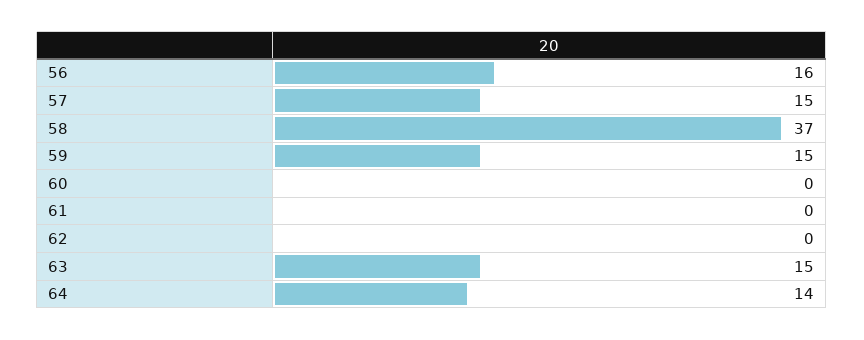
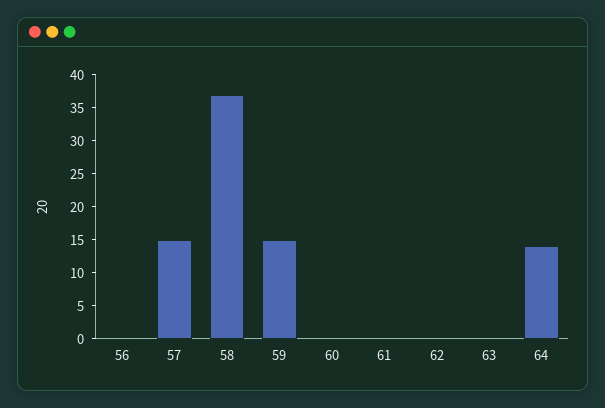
  {
-   "56": 16,
+   "56": 0,
    "57": 15,
    "58": 37,
    "59": 15,
    "60": 0,
    "61": 0,
    "62": 0,
-   "63": 15,
+   "63": 0,
    "64": 14
  }

